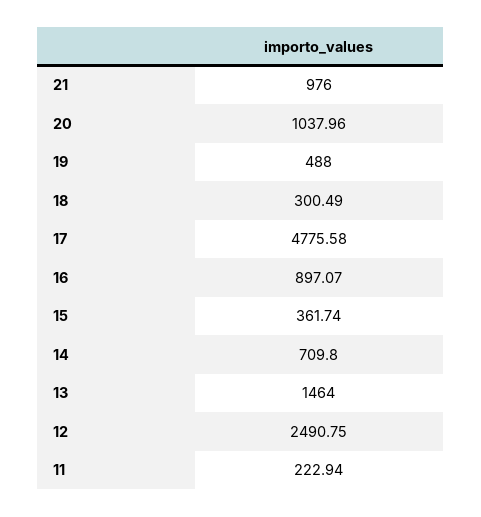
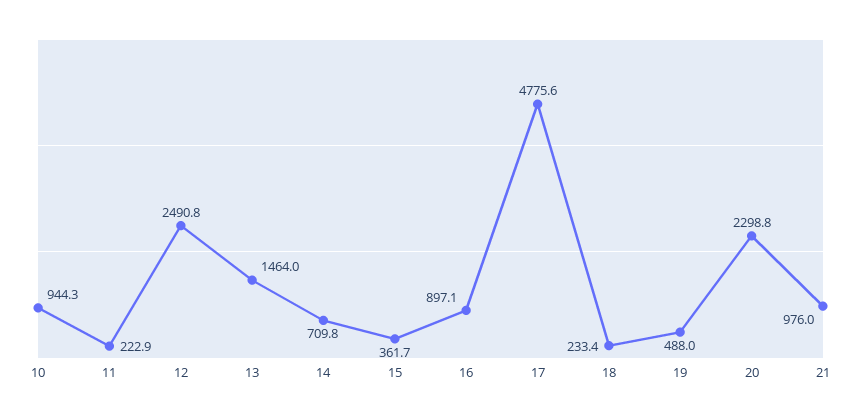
  {
    "21": 976,
-   "20": 1037.96,
+   "20": 2298.8,
    "19": 488,
-   "18": 300.49,
+   "18": 233.4,
    "17": 4775.58,
    "16": 897.07,
    "15": 361.74,
    "14": 709.8,
    "13": 1464,
    "12": 2490.75,
-   "11": 222.94
+   "11": 222.94,
+   "10": 944.3
  }

